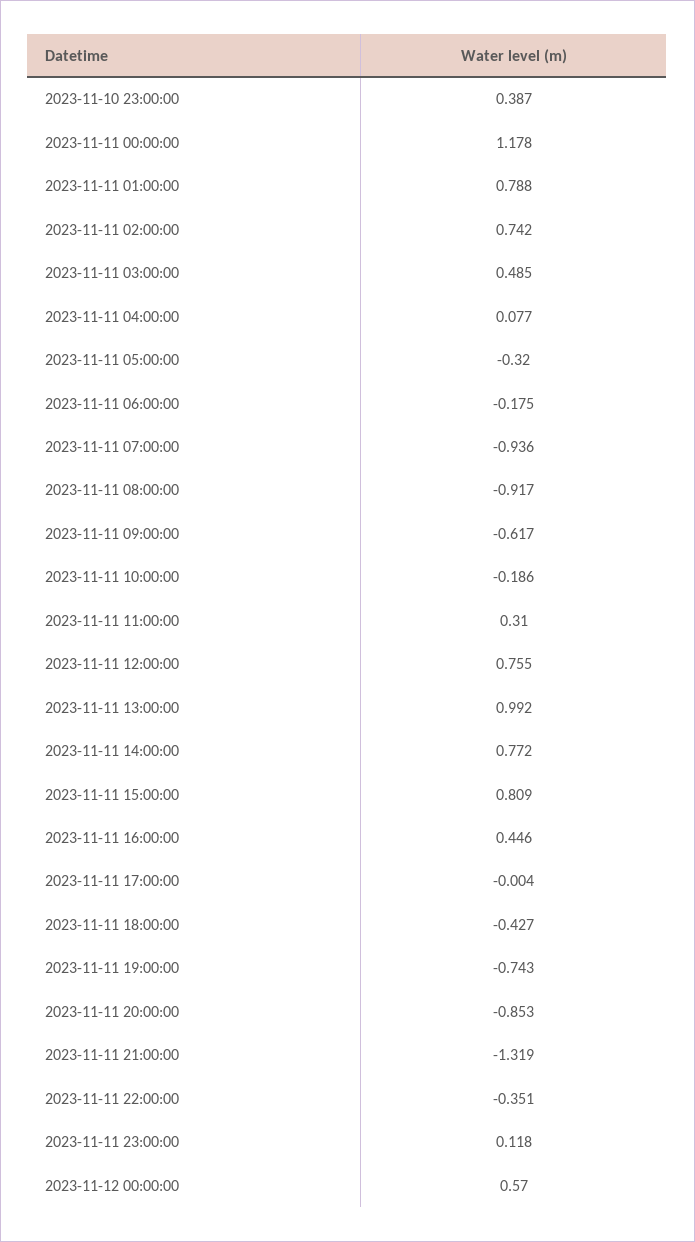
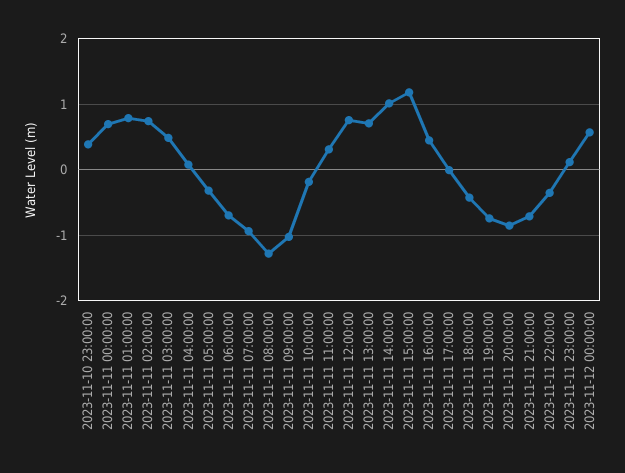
  {
    "2023-11-10 23:00:00": 0.387,
-   "2023-11-11 00:00:00": 1.178,
+   "2023-11-11 00:00:00": 0.7,
    "2023-11-11 01:00:00": 0.788,
    "2023-11-11 02:00:00": 0.742,
    "2023-11-11 03:00:00": 0.485,
    "2023-11-11 04:00:00": 0.077,
    "2023-11-11 05:00:00": -0.32,
-   "2023-11-11 06:00:00": -0.175,
+   "2023-11-11 06:00:00": -0.7,
    "2023-11-11 07:00:00": -0.936,
-   "2023-11-11 08:00:00": -0.917,
+   "2023-11-11 08:00:00": -1.3,
-   "2023-11-11 09:00:00": -0.617,
+   "2023-11-11 09:00:00": -1,
    "2023-11-11 10:00:00": -0.186,
    "2023-11-11 11:00:00": 0.31,
    "2023-11-11 12:00:00": 0.755,
-   "2023-11-11 13:00:00": 0.992,
+   "2023-11-11 13:00:00": 0.7,
-   "2023-11-11 14:00:00": 0.772,
+   "2023-11-11 14:00:00": 1,
-   "2023-11-11 15:00:00": 0.809,
+   "2023-11-11 15:00:00": 1.2,
    "2023-11-11 16:00:00": 0.446,
    "2023-11-11 17:00:00": -0.004,
    "2023-11-11 18:00:00": -0.427,
    "2023-11-11 19:00:00": -0.743,
    "2023-11-11 20:00:00": -0.853,
-   "2023-11-11 21:00:00": -1.319,
+   "2023-11-11 21:00:00": -0.7,
    "2023-11-11 22:00:00": -0.351,
    "2023-11-11 23:00:00": 0.118,
    "2023-11-12 00:00:00": 0.57
  }

